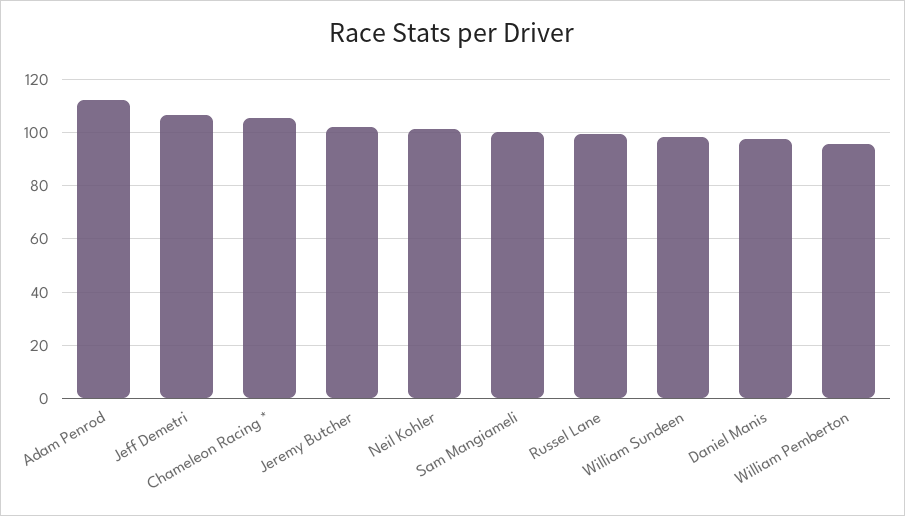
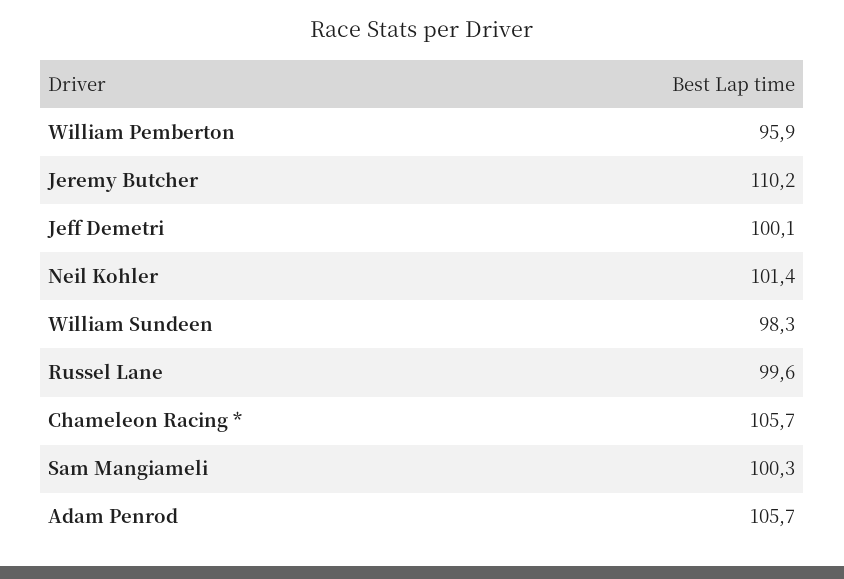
  {
-   "Adam Penrod": 112.5,
+   "Adam Penrod": 105.7,
-   "Jeff Demetri": 107.5,
+   "Jeff Demetri": 100.1,
    "Chameleon Racing *": 105.7,
-   "Jeremy Butcher": 102.5,
+   "Jeremy Butcher": 110.2,
    "Neil Kohler": 101.4,
    "Sam Mangiameli": 100.3,
    "Russel Lane": 99.6,
    "William Sundeen": 98.3,
-   "Daniel Manis": 97.5,
    "William Pemberton": 95.9
  }

